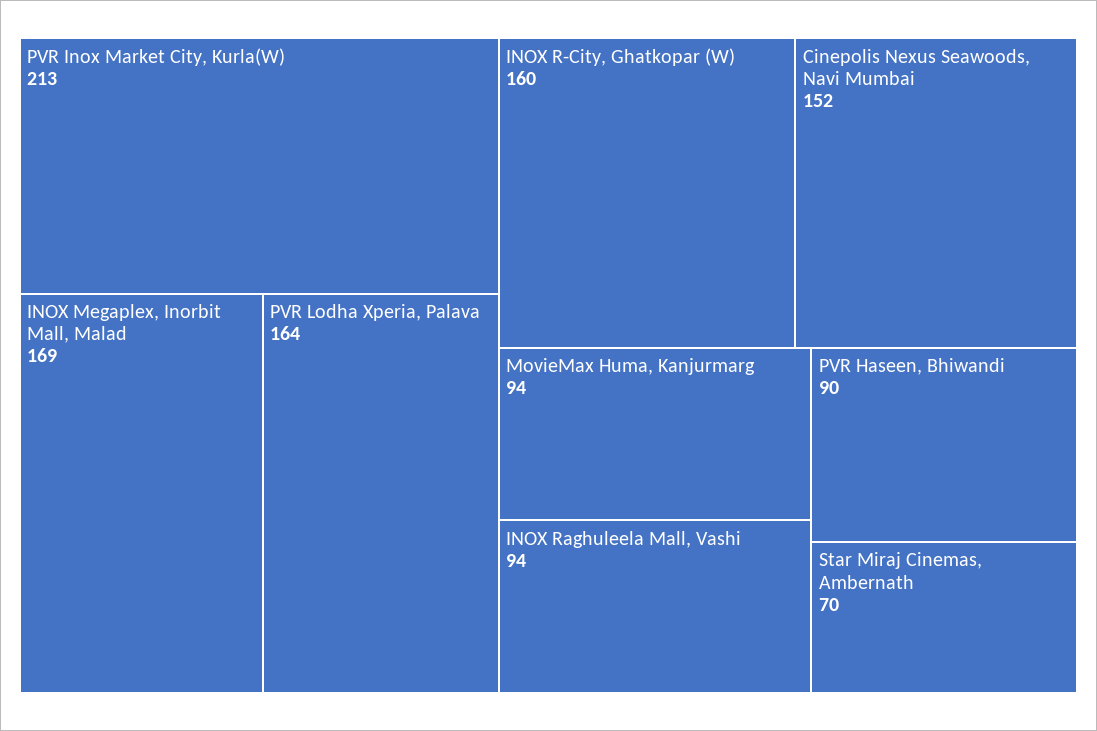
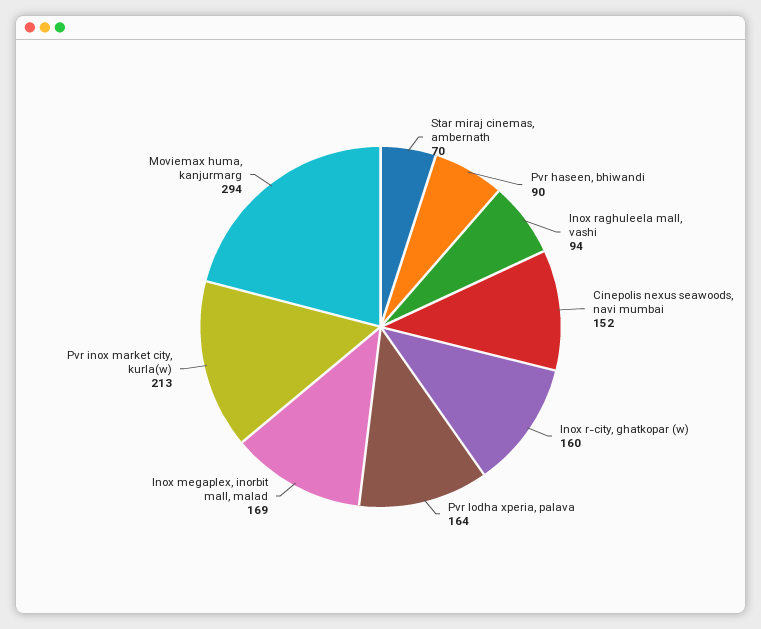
  {
    "PVR Inox Market City, Kurla(W)": 213,
    "INOX Megaplex, Inorbit Mall, Malad": 169,
    "PVR Lodha Xperia, Palava": 164,
    "INOX R-City, Ghatkopar (W)": 160,
    "Cinepolis Nexus Seawoods, Navi Mumbai": 152,
-   "MovieMax Huma, Kanjurmarg": 94,
+   "MovieMax Huma, Kanjurmarg": 294,
    "INOX Raghuleela Mall, Vashi": 94,
    "PVR Haseen, Bhiwandi": 90,
    "Star Miraj Cinemas, Ambernath": 70
  }

